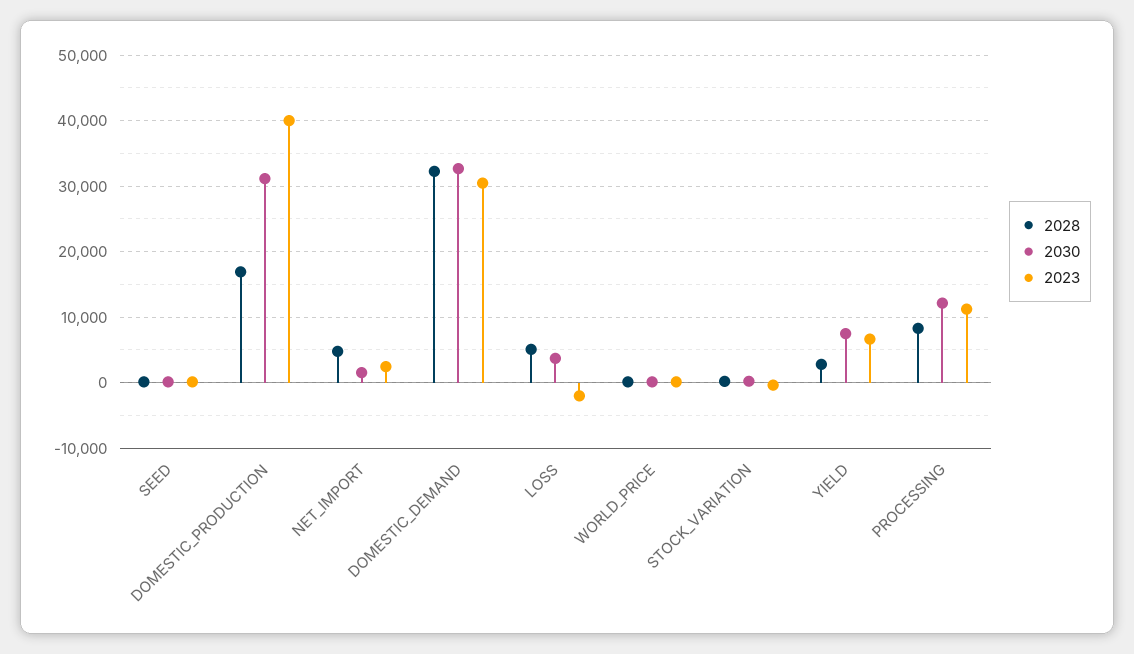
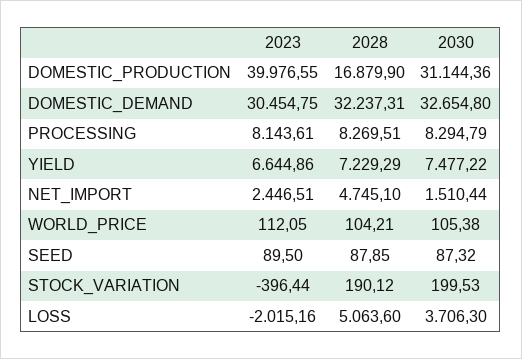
  {
    "2028": {
      "SEED": 87.85,
      "DOMESTIC_PRODUCTION": 16879.9,
      "NET_IMPORT": 4745.1,
      "DOMESTIC_DEMAND": 32237.31,
      "LOSS": 5063.6,
      "WORLD_PRICE": 104.21,
      "STOCK_VARIATION": 190.12,
-     "YIELD": 3000,
+     "YIELD": 7229.29,
      "PROCESSING": 8269.51
    },
    "2030": {
      "SEED": 87.32,
      "DOMESTIC_PRODUCTION": 31144.36,
      "NET_IMPORT": 1510.44,
      "DOMESTIC_DEMAND": 32654.8,
      "LOSS": 3706.3,
      "WORLD_PRICE": 105.38,
      "STOCK_VARIATION": 199.53,
      "YIELD": 7477.22,
-     "PROCESSING": 12000
+     "PROCESSING": 8294.79
    },
    "2023": {
      "SEED": 89.5,
      "DOMESTIC_PRODUCTION": 39976.55,
      "NET_IMPORT": 2446.51,
      "DOMESTIC_DEMAND": 30454.75,
      "LOSS": -2015.16,
      "WORLD_PRICE": 112.05,
      "STOCK_VARIATION": -396.44,
      "YIELD": 6644.86,
-     "PROCESSING": 11000
+     "PROCESSING": 8143.61
    }
  }

